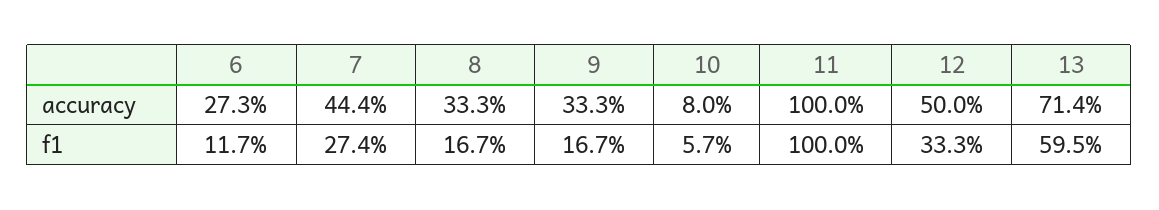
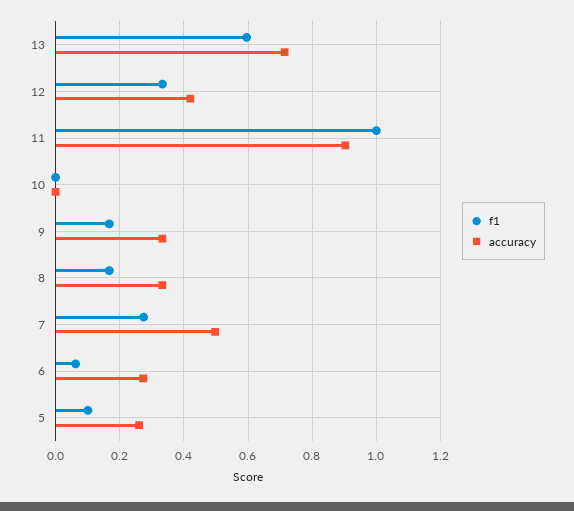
  {
    "accuracy": {
      "6": 0.273,
-     "7": 0.444,
+     "7": 0.5,
      "8": 0.333,
      "9": 0.333,
-     "10": 0.08,
+     "10": 0,
-     "11": 1,
+     "11": 0.9,
-     "12": 0.5,
+     "12": 0.42,
-     "13": 0.714
+     "13": 0.714,
+     "5": 0.26
    },
    "f1": {
-     "6": 0.117,
+     "6": 0.06,
      "7": 0.274,
      "8": 0.167,
      "9": 0.167,
-     "10": 0.057,
+     "10": 0,
      "11": 1,
      "12": 0.333,
-     "13": 0.595
+     "13": 0.595,
+     "5": 0.1
    }
  }

